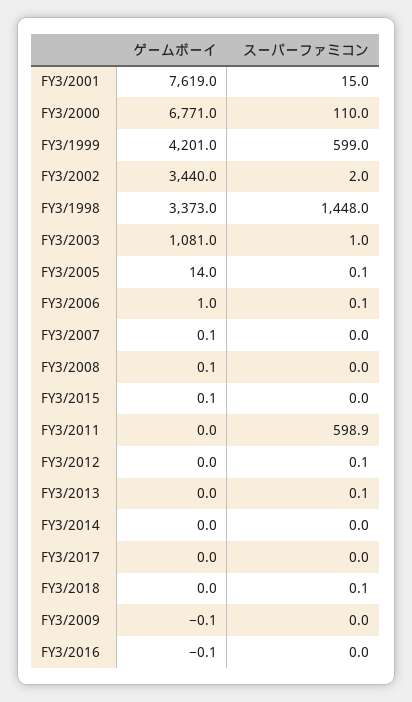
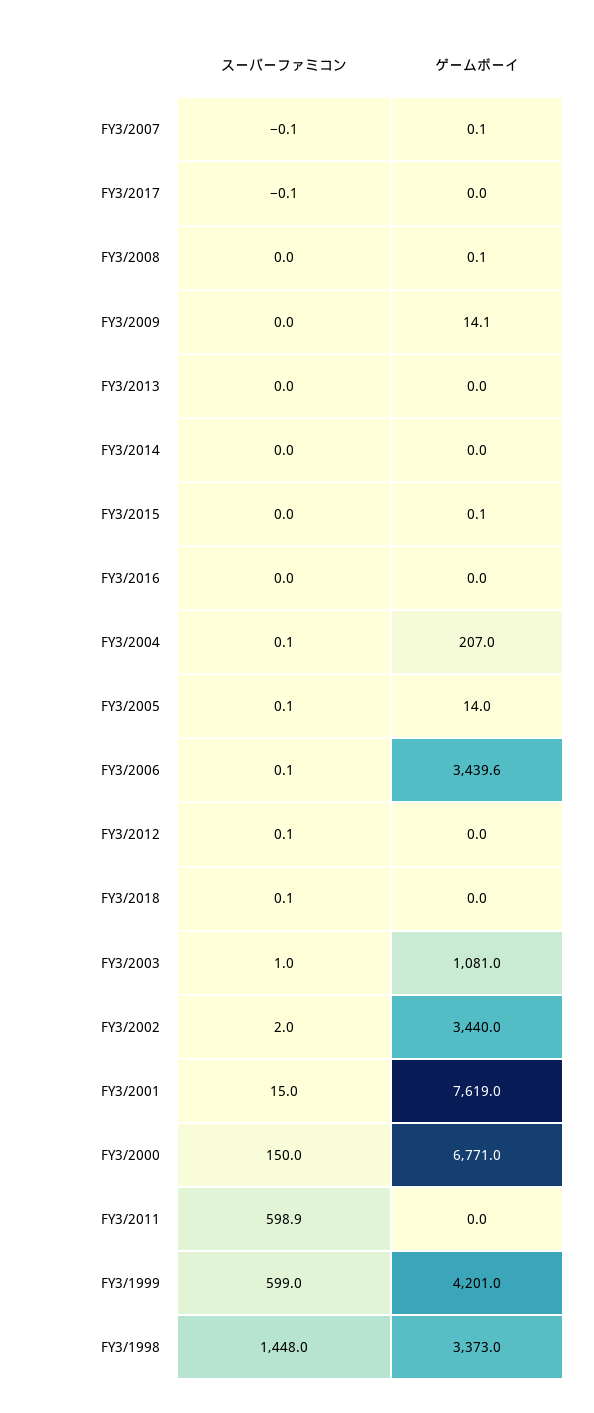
  {
    "ゲームボーイ": {
      "FY3/2001": 7619,
      "FY3/2000": 6771,
      "FY3/1999": 4201,
      "FY3/2002": 3440,
      "FY3/1998": 3373,
      "FY3/2003": 1081,
      "FY3/2005": 14,
-     "FY3/2006": 1,
+     "FY3/2006": 3439.6,
      "FY3/2007": 0.1,
      "FY3/2008": 0.1,
      "FY3/2015": 0.1,
      "FY3/2011": 0,
      "FY3/2012": 0,
      "FY3/2013": 0,
      "FY3/2014": 0,
      "FY3/2017": 0,
      "FY3/2018": 0,
-     "FY3/2009": -0.1,
+     "FY3/2009": 14.1,
-     "FY3/2016": -0.1
+     "FY3/2016": 0,
+     "FY3/2004": 207
    },
    "スーパーファミコン": {
      "FY3/2001": 15,
-     "FY3/2000": 110,
+     "FY3/2000": 150,
      "FY3/1999": 599,
      "FY3/2002": 2,
      "FY3/1998": 1448,
      "FY3/2003": 1,
      "FY3/2005": 0.1,
      "FY3/2006": 0.1,
-     "FY3/2007": 0,
+     "FY3/2007": -0.1,
      "FY3/2008": 0,
      "FY3/2015": 0,
      "FY3/2011": 598.9,
      "FY3/2012": 0.1,
-     "FY3/2013": 0.1,
+     "FY3/2013": 0,
      "FY3/2014": 0,
-     "FY3/2017": 0,
+     "FY3/2017": -0.1,
      "FY3/2018": 0.1,
      "FY3/2009": 0,
-     "FY3/2016": 0
+     "FY3/2016": 0,
+     "FY3/2004": 0.1
    }
  }

